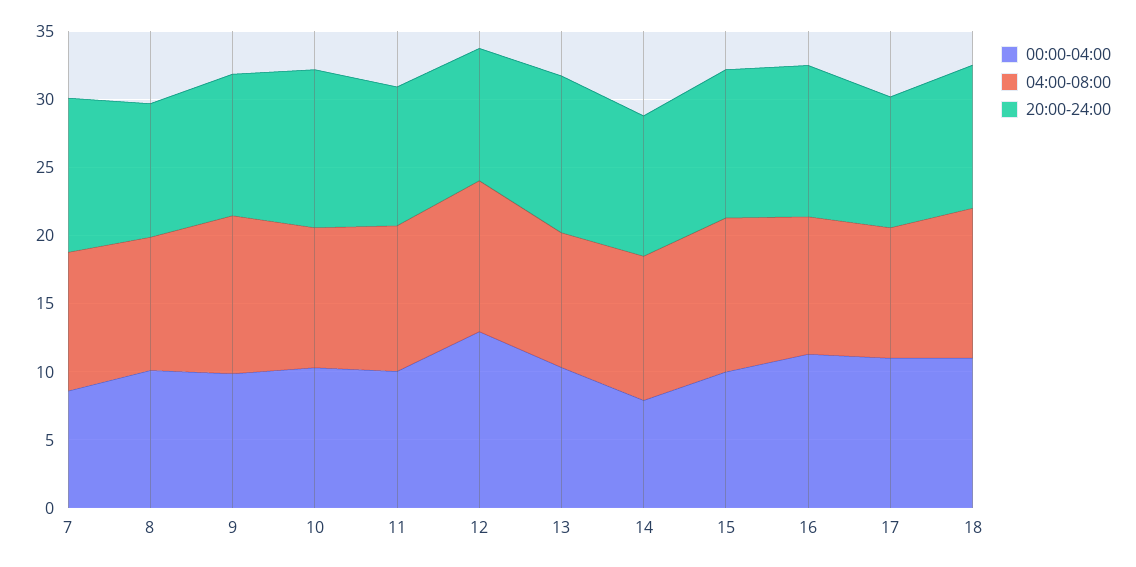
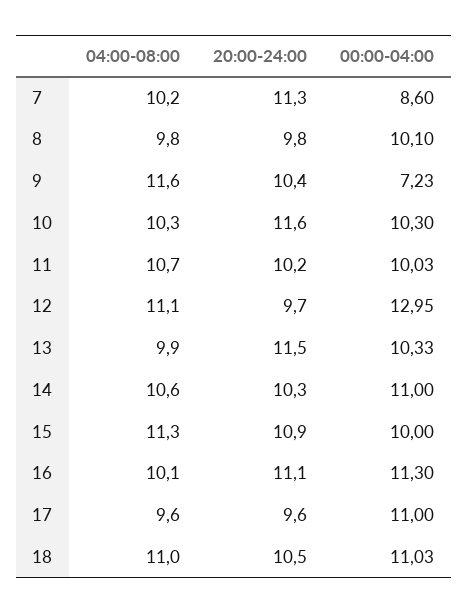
  {
    "00:00-04:00": {
      "7": 8.6,
      "8": 10.1,
-     "9": 10,
+     "9": 7.23,
      "10": 10.3,
      "11": 10.03,
      "12": 12.95,
      "13": 10.33,
-     "14": 8,
+     "14": 11,
      "15": 10,
      "16": 11.3,
      "17": 11,
      "18": 11.03
    },
    "04:00-08:00": {
      "7": 10.2,
      "8": 9.8,
      "9": 11.6,
      "10": 10.3,
      "11": 10.7,
      "12": 11.1,
      "13": 9.9,
      "14": 10.6,
      "15": 11.3,
      "16": 10.1,
      "17": 9.6,
      "18": 11
    },
    "20:00-24:00": {
      "7": 11.3,
      "8": 9.8,
      "9": 10.4,
      "10": 11.6,
      "11": 10.2,
      "12": 9.7,
      "13": 11.5,
      "14": 10.3,
      "15": 10.9,
      "16": 11.1,
      "17": 9.6,
      "18": 10.5
    }
  }

